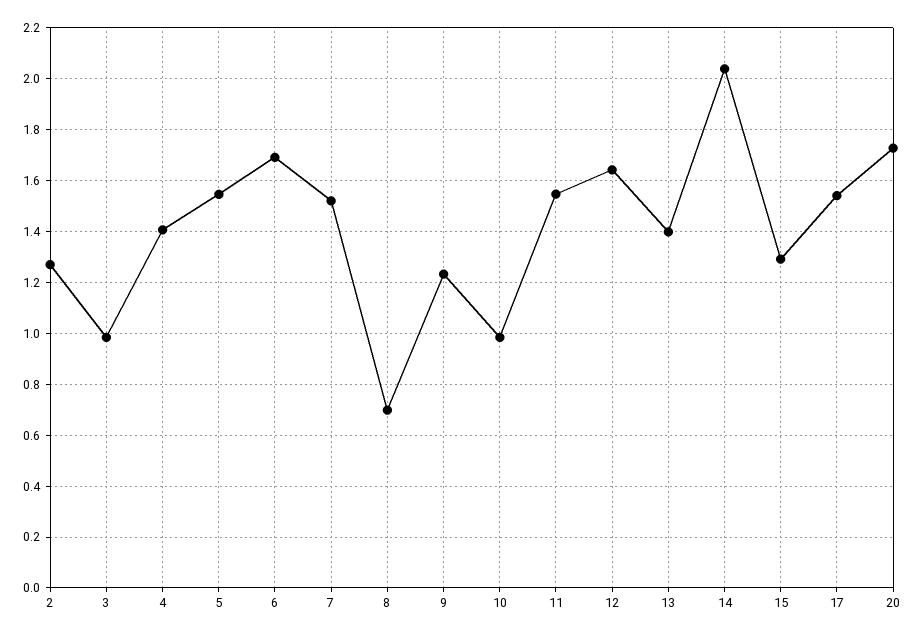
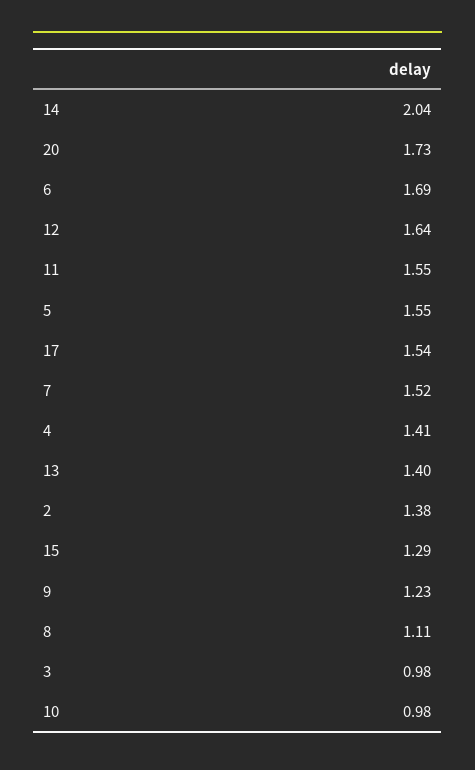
  {
-   "2": 1.275,
+   "2": 1.38,
    "3": 0.98,
    "4": 1.41,
    "5": 1.55,
    "6": 1.69,
    "7": 1.52,
-   "8": 0.7,
+   "8": 1.11,
    "9": 1.23,
    "10": 0.98,
    "11": 1.55,
    "12": 1.64,
    "13": 1.4,
    "14": 2.04,
    "15": 1.29,
    "17": 1.54,
    "20": 1.73
  }

